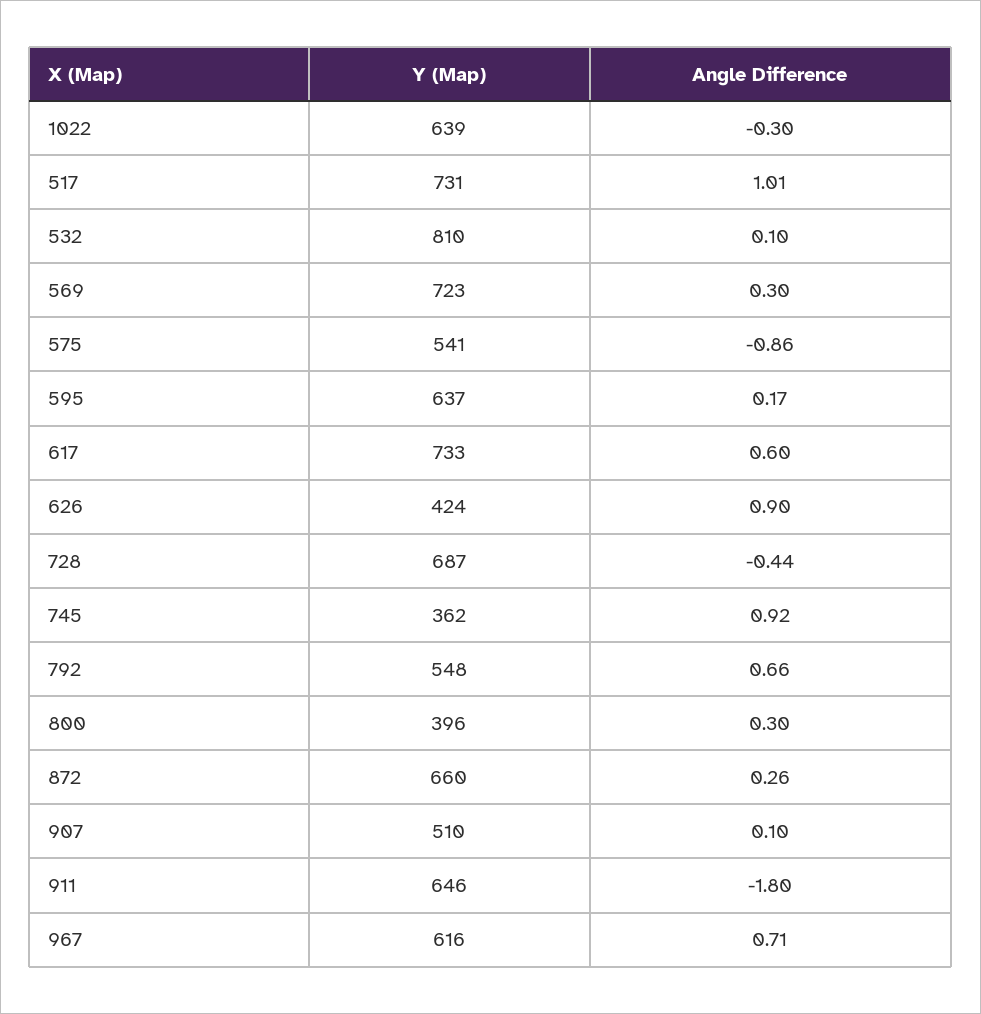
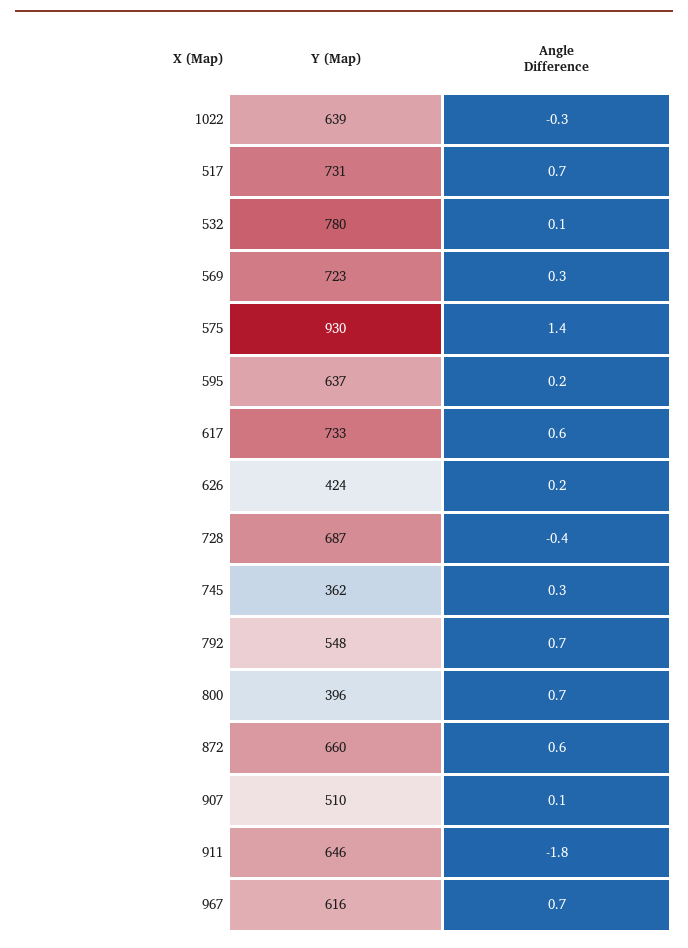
  {
    "Y (Map)": {
      "1022": 639,
      "517": 731,
-     "532": 810,
+     "532": 780,
      "569": 723,
-     "575": 541,
+     "575": 930,
      "595": 637,
      "617": 733,
      "626": 424,
      "728": 687,
      "745": 362,
      "792": 548,
      "800": 396,
      "872": 660,
      "907": 510,
      "911": 646,
      "967": 616
    },
    "Angle Difference": {
      "1022": -0.3,
-     "517": 1.01,
+     "517": 0.7,
      "532": 0.1,
      "569": 0.3,
-     "575": -0.86,
+     "575": 1.4,
      "595": 0.17,
      "617": 0.6,
-     "626": 0.9,
+     "626": 0.2,
      "728": -0.44,
-     "745": 0.92,
+     "745": 0.3,
      "792": 0.66,
-     "800": 0.3,
+     "800": 0.7,
-     "872": 0.26,
+     "872": 0.6,
      "907": 0.1,
      "911": -1.8,
      "967": 0.71
    }
  }

